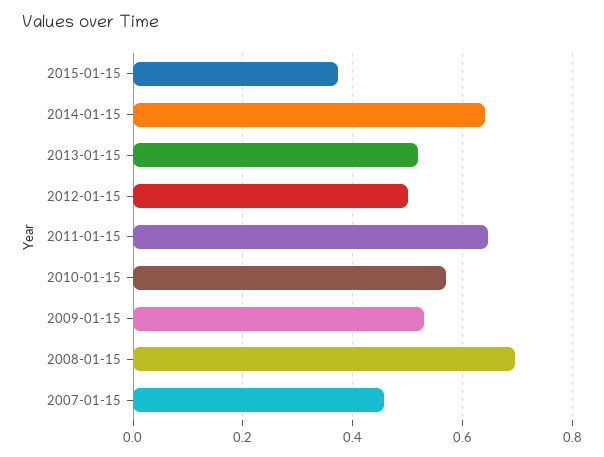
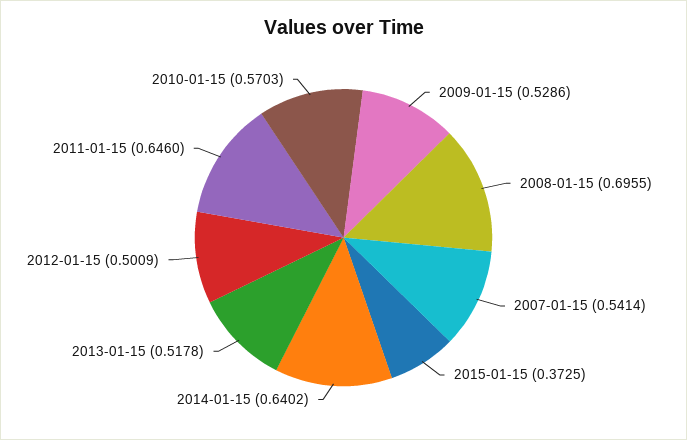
  {
    "2015-01-15": 0.3725,
    "2014-01-15": 0.6402,
    "2013-01-15": 0.5178,
    "2012-01-15": 0.5009,
    "2011-01-15": 0.646,
    "2010-01-15": 0.5703,
    "2009-01-15": 0.5286,
    "2008-01-15": 0.6955,
-   "2007-01-15": 0.46
+   "2007-01-15": 0.5414
  }

